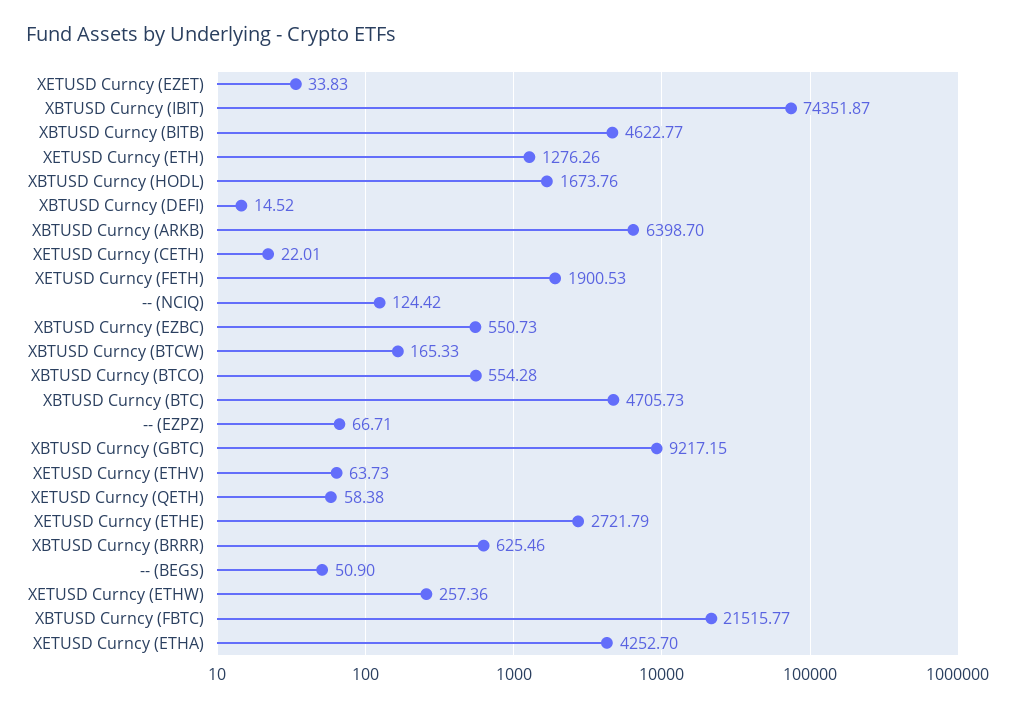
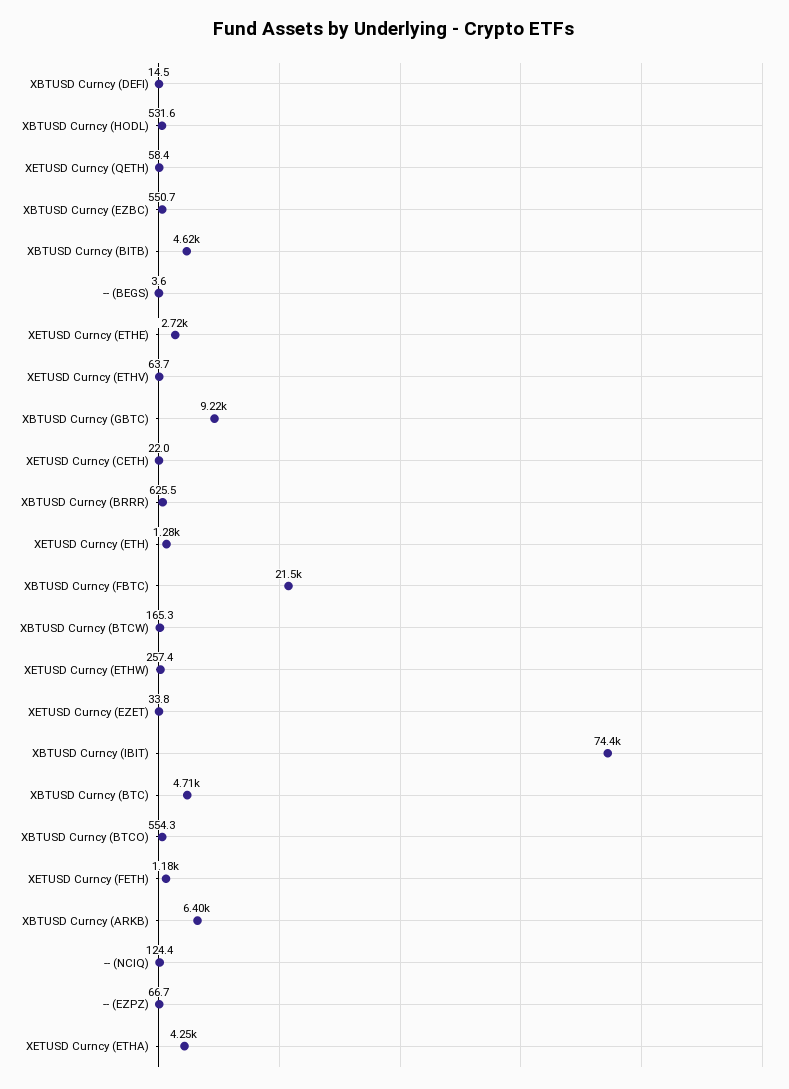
  {
    "XETUSD Curncy (EZET)": 33.83,
    "XBTUSD Curncy (IBIT)": 74351.87,
    "XBTUSD Curncy (BITB)": 4622.77,
    "XETUSD Curncy (ETH)": 1276.26,
-   "XBTUSD Curncy (HODL)": 1673.76,
+   "XBTUSD Curncy (HODL)": 531.6,
    "XBTUSD Curncy (DEFI)": 14.52,
    "XBTUSD Curncy (ARKB)": 6398.7,
    "XETUSD Curncy (CETH)": 22.01,
-   "XETUSD Curncy (FETH)": 1900.53,
+   "XETUSD Curncy (FETH)": 1180,
    "-- (NCIQ)": 124.42,
    "XBTUSD Curncy (EZBC)": 550.73,
    "XBTUSD Curncy (BTCW)": 165.33,
    "XBTUSD Curncy (BTCO)": 554.28,
    "XBTUSD Curncy (BTC)": 4705.73,
    "-- (EZPZ)": 66.71,
    "XBTUSD Curncy (GBTC)": 9217.15,
    "XETUSD Curncy (ETHV)": 63.73,
    "XETUSD Curncy (QETH)": 58.38,
    "XETUSD Curncy (ETHE)": 2721.79,
    "XBTUSD Curncy (BRRR)": 625.46,
-   "-- (BEGS)": 50.9,
+   "-- (BEGS)": 3.6,
    "XETUSD Curncy (ETHW)": 257.36,
    "XBTUSD Curncy (FBTC)": 21515.77,
    "XETUSD Curncy (ETHA)": 4252.7
  }

